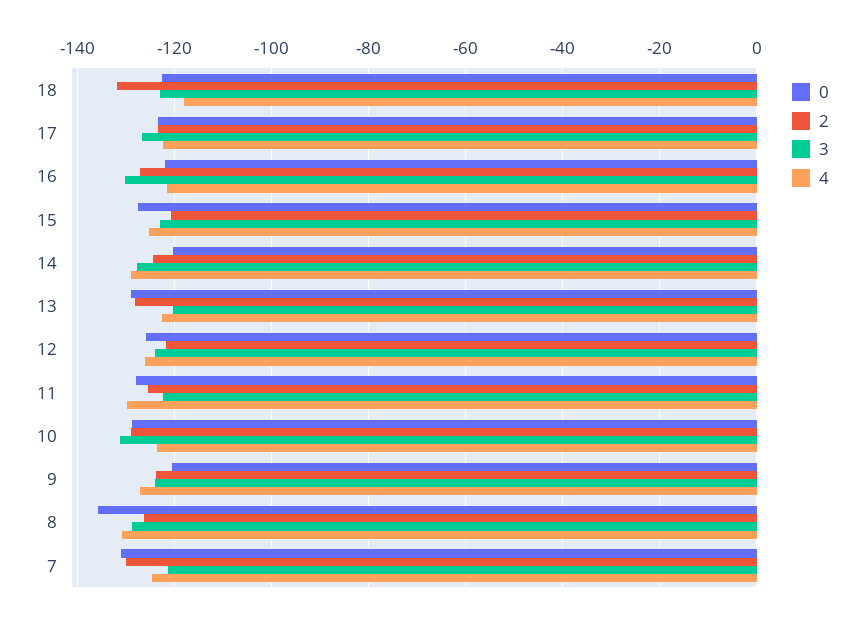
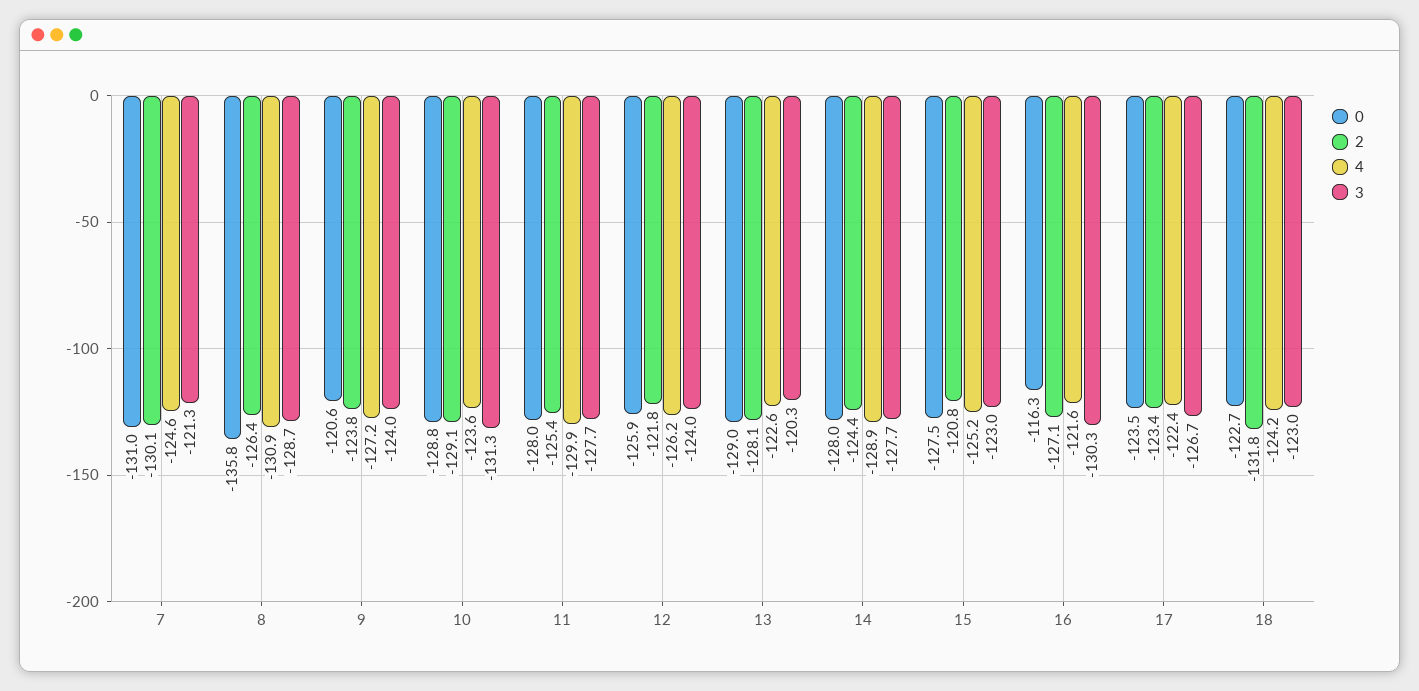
  {
    "0": {
      "18": -122.7,
      "17": -123.5,
-     "16": -122,
+     "16": -116.3,
      "15": -127.5,
-     "14": -120,
+     "14": -128,
      "13": -129,
      "12": -125.9,
      "11": -128,
      "10": -128.8,
      "9": -120.6,
      "8": -135.8,
      "7": -131
    },
    "2": {
      "18": -131.8,
      "17": -123.4,
      "16": -127.1,
      "15": -120.8,
      "14": -124.4,
      "13": -128.1,
      "12": -121.8,
      "11": -125.4,
      "10": -129.1,
      "9": -123.8,
      "8": -126.4,
      "7": -130.1
    },
    "3": {
      "18": -123,
      "17": -126.7,
      "16": -130.3,
      "15": -123,
      "14": -127.7,
      "13": -120.3,
      "12": -124,
-     "11": -122,
+     "11": -127.7,
      "10": -131.3,
      "9": -124,
      "8": -128.7,
      "7": -121.3
    },
    "4": {
-     "18": -118,
+     "18": -124.2,
      "17": -122.4,
      "16": -121.6,
      "15": -125.2,
      "14": -128.9,
      "13": -122.6,
      "12": -126.2,
      "11": -129.9,
      "10": -123.6,
      "9": -127.2,
      "8": -130.9,
      "7": -124.6
    }
  }

